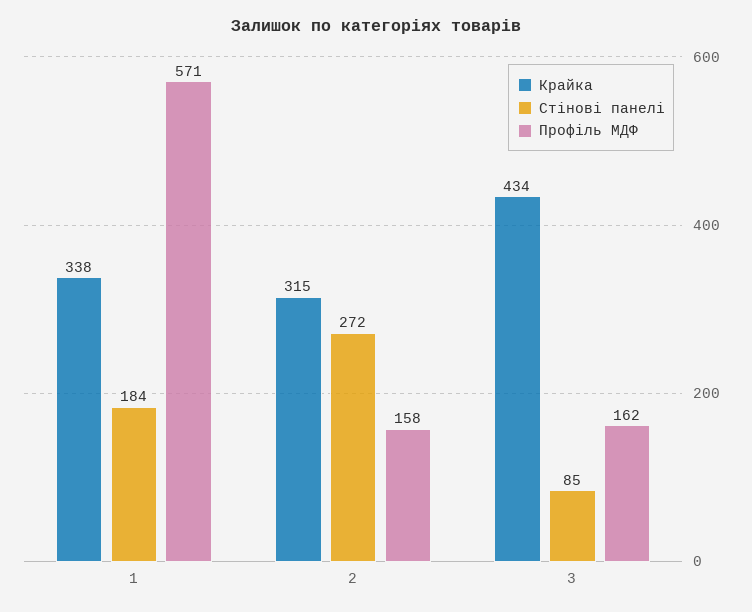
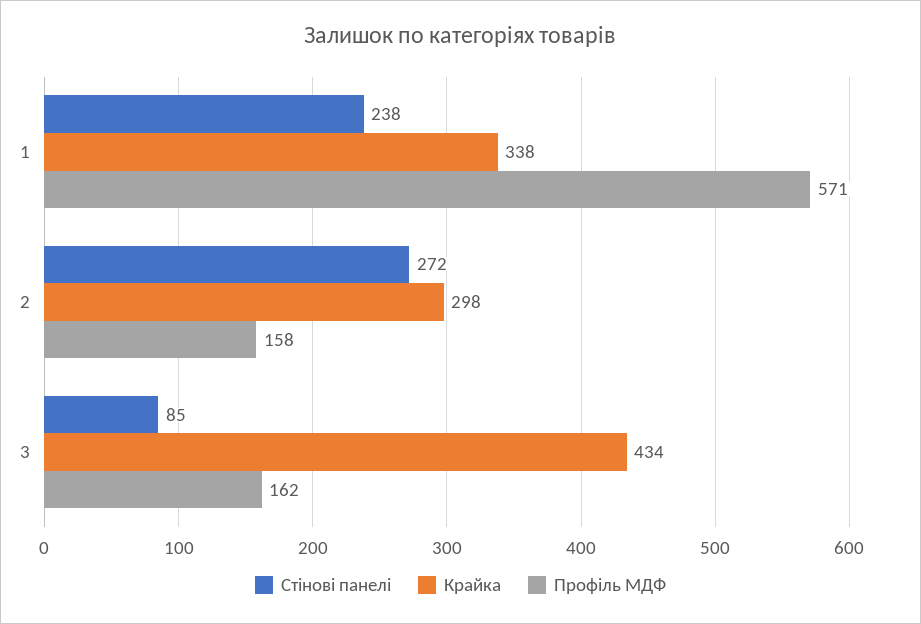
  {
    "Крайка": {
      "1": 338,
-     "2": 315,
+     "2": 298,
      "3": 434
    },
    "Стінові панелі": {
-     "1": 184,
+     "1": 238,
      "2": 272,
      "3": 85
    },
    "Профіль МДФ": {
      "1": 571,
      "2": 158,
      "3": 162
    }
  }

